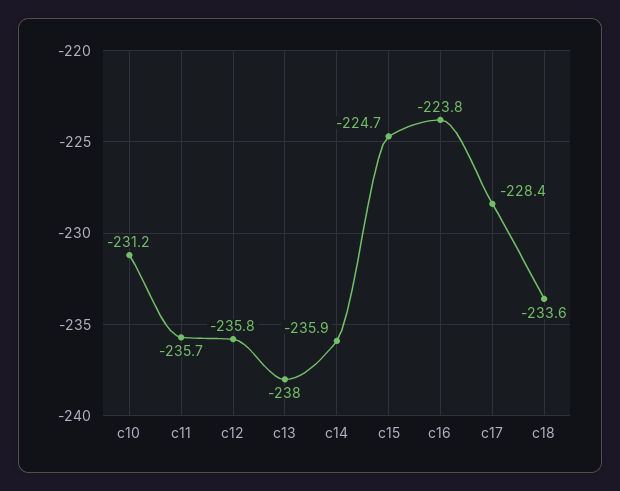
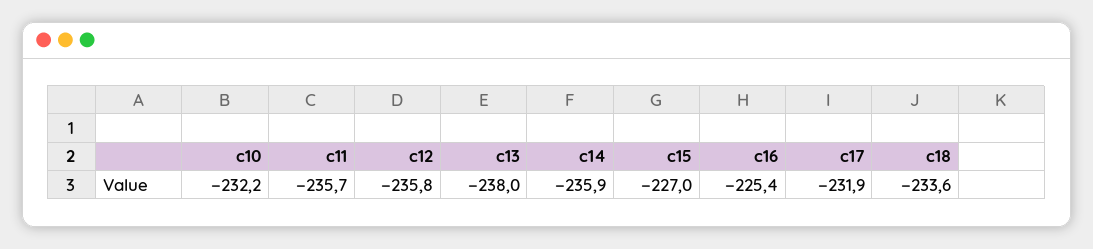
  {
-   "c10": -231.2,
+   "c10": -232.2,
    "c11": -235.7,
    "c12": -235.8,
    "c13": -238,
    "c14": -235.9,
-   "c15": -224.7,
+   "c15": -227,
-   "c16": -223.8,
+   "c16": -225.4,
-   "c17": -228.4,
+   "c17": -231.9,
    "c18": -233.6
  }

